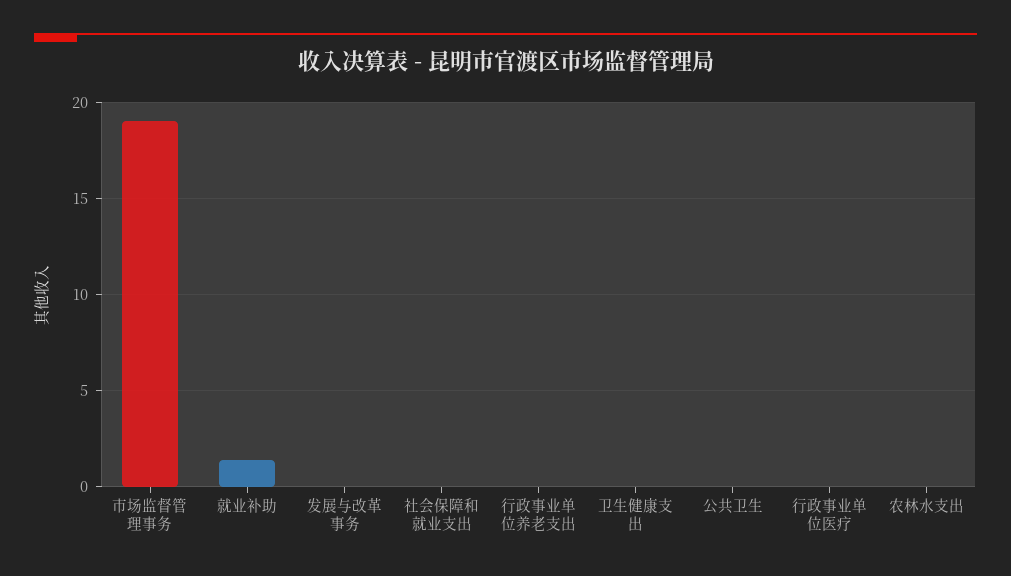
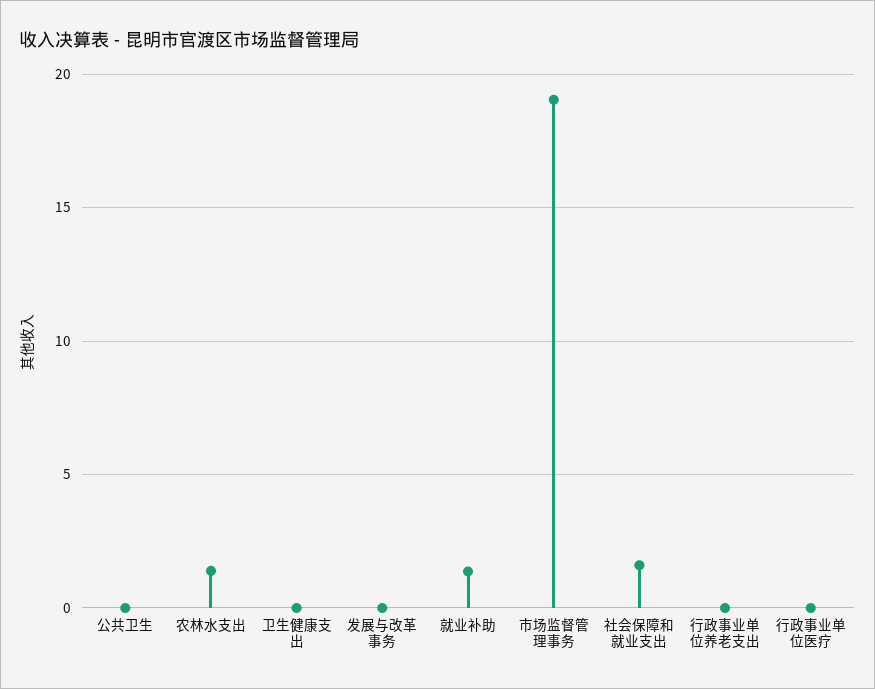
  {
    "市场监督管理事务": 19,
    "就业补助": 1.5,
    "发展与改革事务": 0,
-   "社会保障和就业支出": 0,
+   "社会保障和就业支出": 1.5,
    "行政事业单位养老支出": 0,
    "卫生健康支出": 0,
    "公共卫生": 0,
    "行政事业单位医疗": 0,
-   "农林水支出": 0
+   "农林水支出": 1.5
  }

